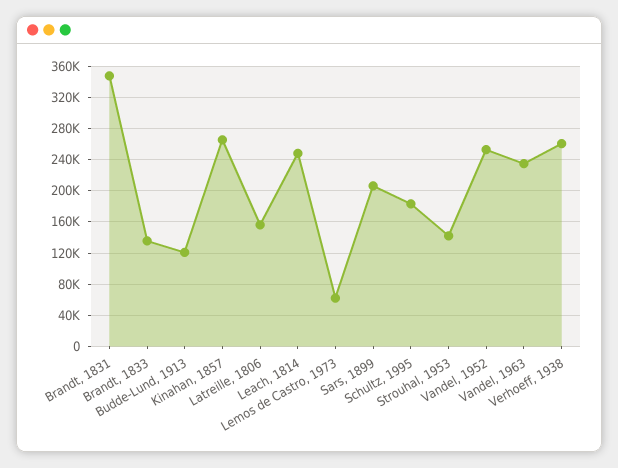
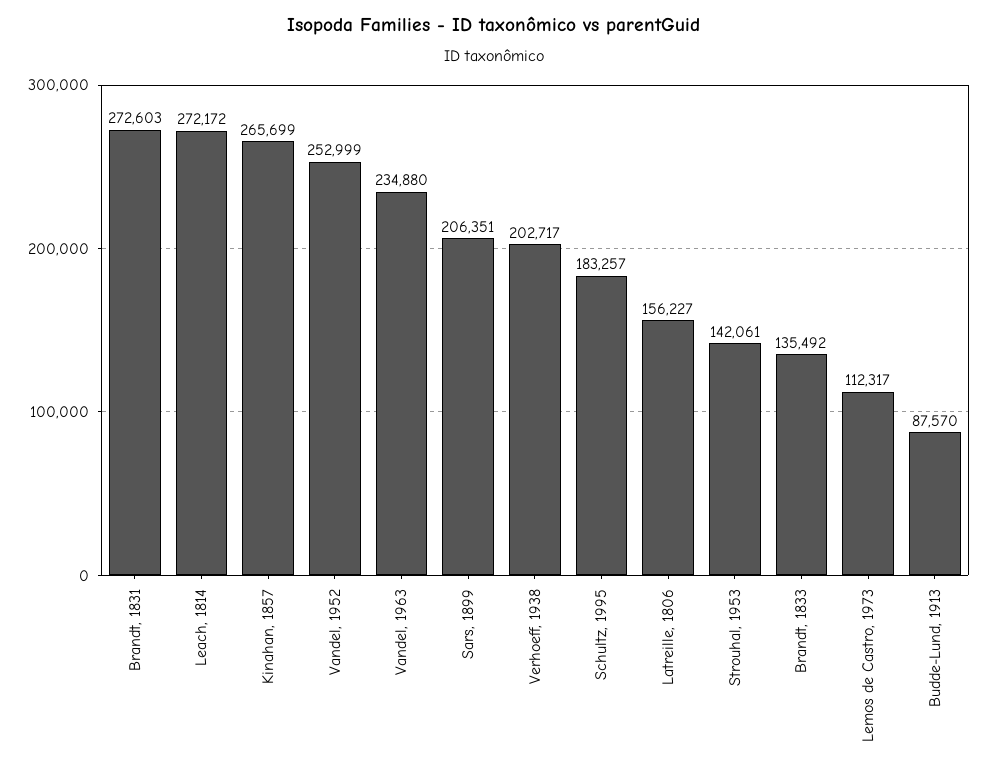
  {
-   "Brandt, 1831": 350000,
+   "Brandt, 1831": 272603,
    "Brandt, 1833": 135492,
-   "Budde-Lund, 1913": 120000,
+   "Budde-Lund, 1913": 87570,
    "Kinahan, 1857": 265699,
    "Latreille, 1806": 156227,
-   "Leach, 1814": 250000,
+   "Leach, 1814": 272172,
-   "Lemos de Castro, 1973": 60000,
+   "Lemos de Castro, 1973": 112317,
    "Sars, 1899": 206351,
    "Schultz, 1995": 183257,
    "Strouhal, 1953": 142061,
    "Vandel, 1952": 252999,
    "Vandel, 1963": 234880,
-   "Verhoeff, 1938": 260000
+   "Verhoeff, 1938": 202717
  }

